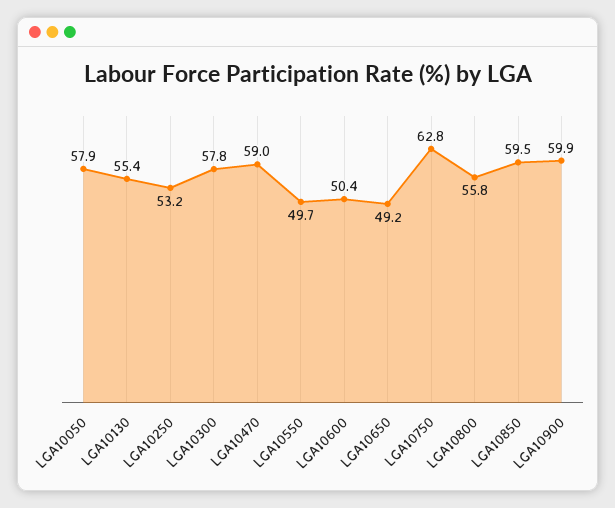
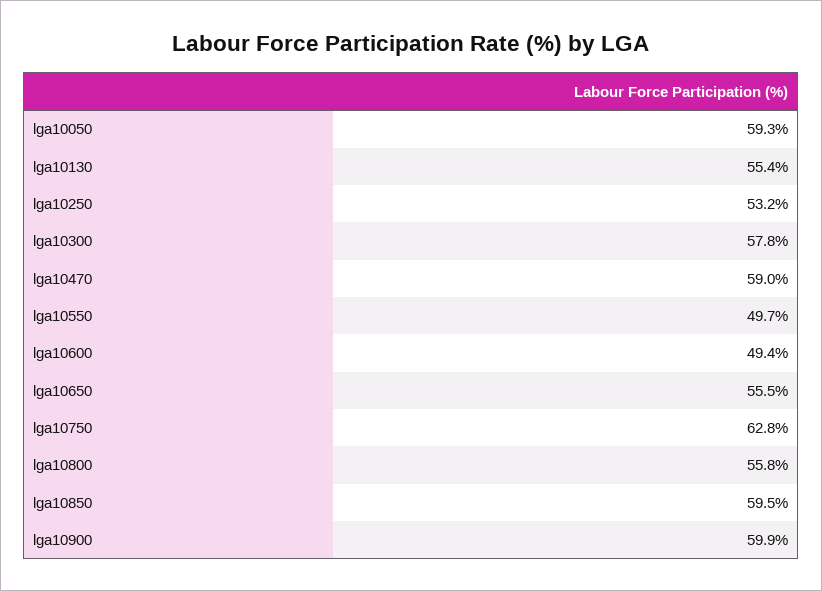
  {
-   "LGA10050": 57.9,
+   "LGA10050": 59.3,
    "LGA10130": 55.4,
    "LGA10250": 53.2,
    "LGA10300": 57.8,
    "LGA10470": 59,
    "LGA10550": 49.7,
-   "LGA10600": 50.4,
+   "LGA10600": 49.4,
-   "LGA10650": 49.2,
+   "LGA10650": 55.5,
    "LGA10750": 62.8,
    "LGA10800": 55.8,
    "LGA10850": 59.5,
    "LGA10900": 59.9
  }

